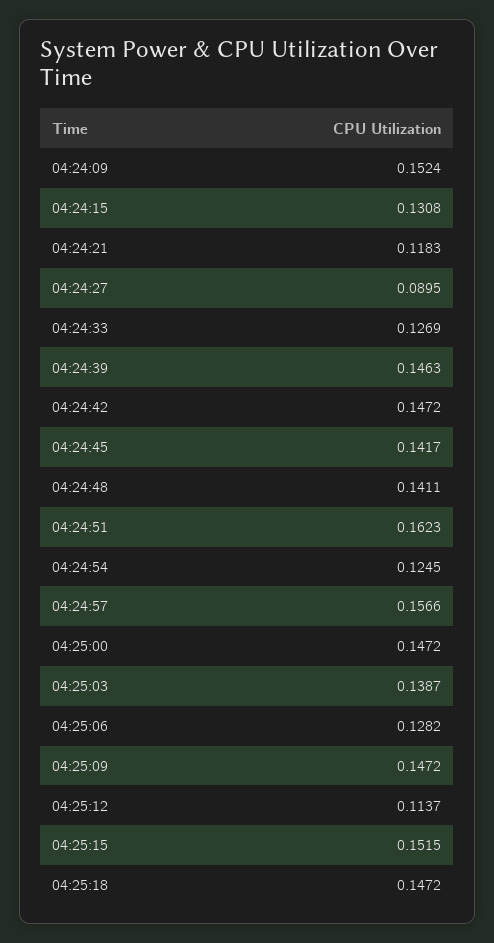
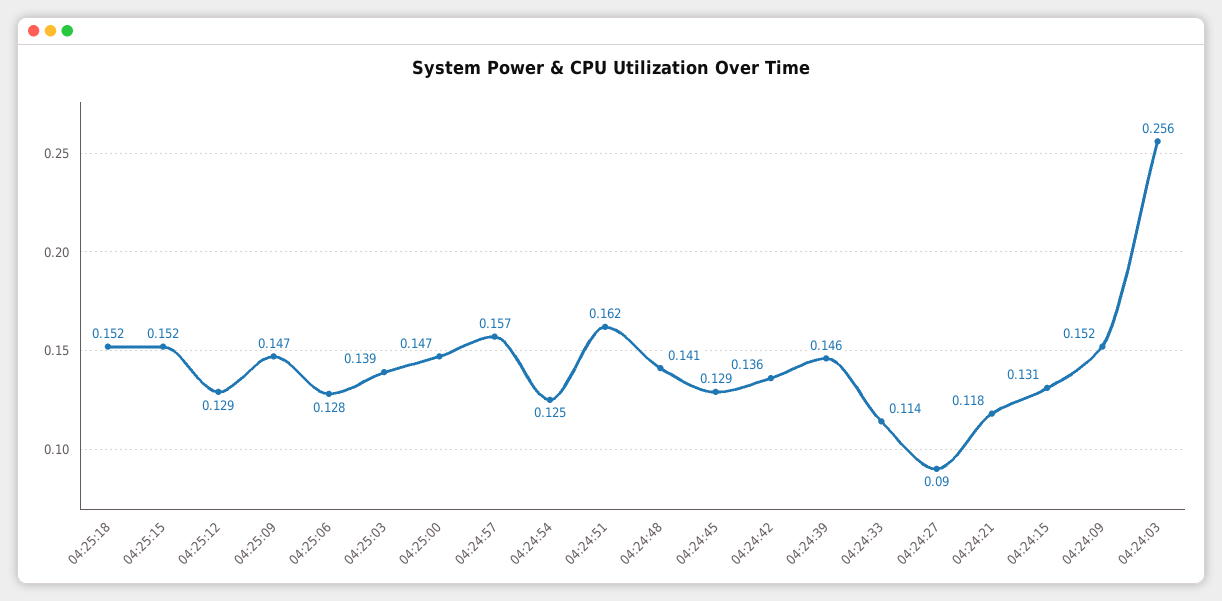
  {
    "04:24:09": 0.1524,
    "04:24:15": 0.1308,
    "04:24:21": 0.1183,
    "04:24:27": 0.0895,
-   "04:24:33": 0.1269,
+   "04:24:33": 0.114,
    "04:24:39": 0.1463,
-   "04:24:42": 0.1472,
+   "04:24:42": 0.136,
-   "04:24:45": 0.1417,
+   "04:24:45": 0.129,
    "04:24:48": 0.1411,
    "04:24:51": 0.1623,
    "04:24:54": 0.1245,
    "04:24:57": 0.1566,
    "04:25:00": 0.1472,
    "04:25:03": 0.1387,
    "04:25:06": 0.1282,
    "04:25:09": 0.1472,
-   "04:25:12": 0.1137,
+   "04:25:12": 0.129,
    "04:25:15": 0.1515,
-   "04:25:18": 0.1472
+   "04:25:18": 0.152,
+   "04:24:03": 0.256
  }

